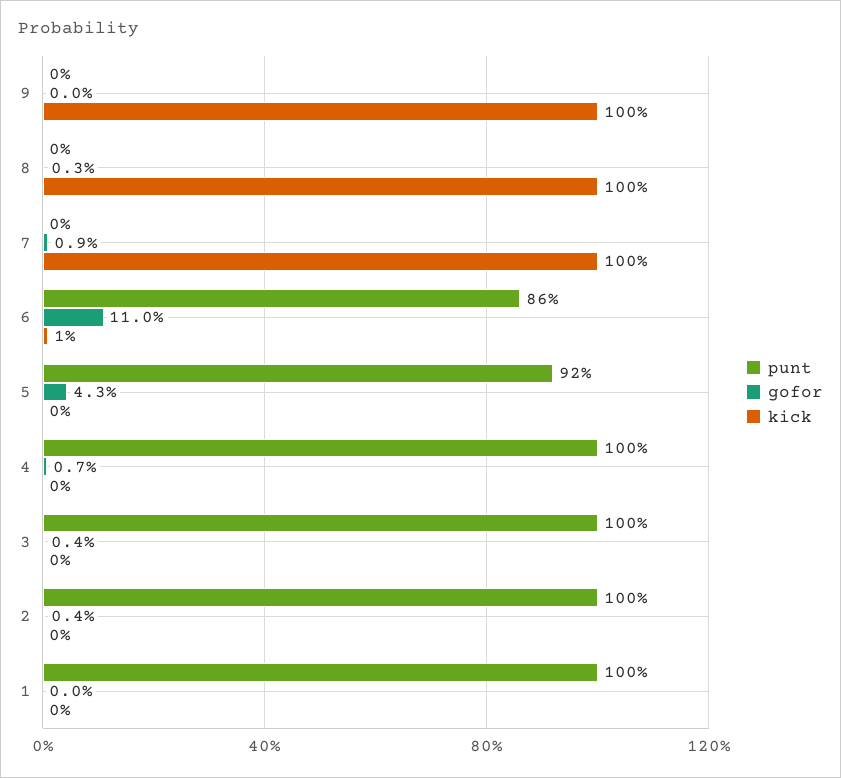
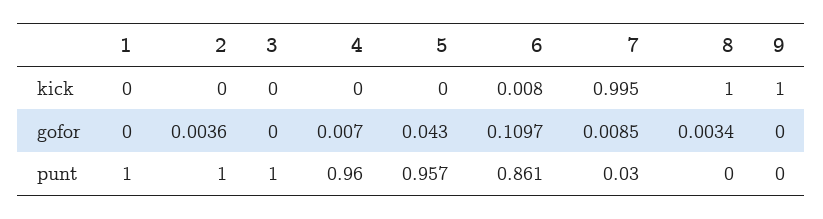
  {
    "punt": {
      "9": 0,
      "8": 0,
-     "7": 0,
+     "7": 0.03,
      "6": 0.861,
-     "5": 0.92,
+     "5": 0.957,
-     "4": 1,
+     "4": 0.96,
      "3": 1,
      "2": 1,
      "1": 1
    },
    "gofor": {
      "9": 0,
      "8": 0.0034,
      "7": 0.0085,
      "6": 0.1097,
      "5": 0.043,
      "4": 0.007,
-     "3": 0.004,
+     "3": 0,
      "2": 0.0036,
      "1": 0
    },
    "kick": {
      "9": 1,
      "8": 1,
      "7": 0.995,
      "6": 0.008,
      "5": 0,
      "4": 0,
      "3": 0,
      "2": 0,
      "1": 0
    }
  }

